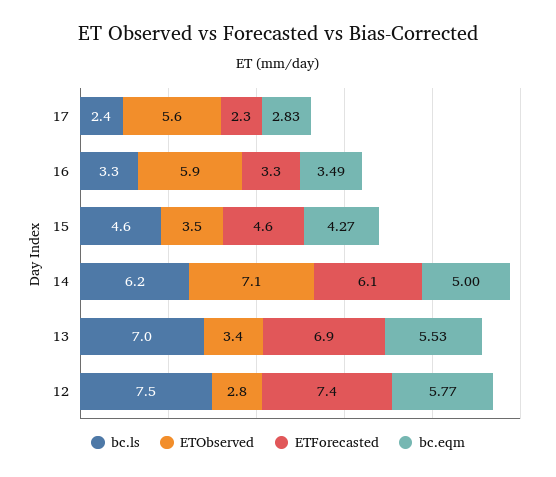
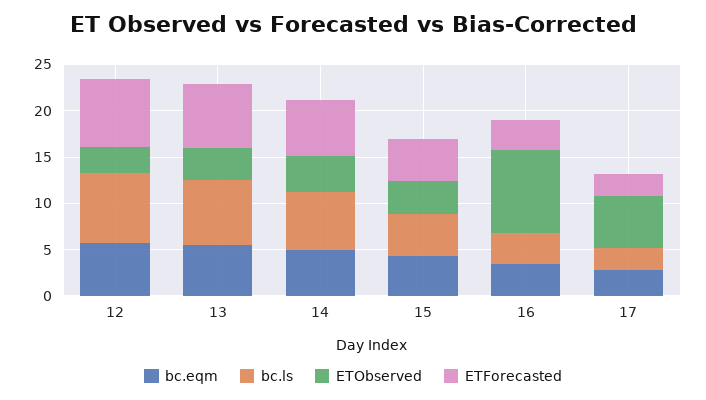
  {
    "bc.ls": {
      "17": 2.4,
      "16": 3.3,
      "15": 4.6,
      "14": 6.2,
      "13": 7,
      "12": 7.5
    },
    "ETObserved": {
      "17": 5.6,
-     "16": 5.9,
+     "16": 9,
      "15": 3.5,
-     "14": 7.1,
+     "14": 4,
      "13": 3.4,
      "12": 2.8
    },
    "ETForecasted": {
      "17": 2.3,
      "16": 3.3,
      "15": 4.6,
      "14": 6.1,
      "13": 6.9,
      "12": 7.4
    },
    "bc.eqm": {
      "17": 2.83,
      "16": 3.49,
      "15": 4.27,
      "14": 5,
      "13": 5.53,
      "12": 5.77
    }
  }

